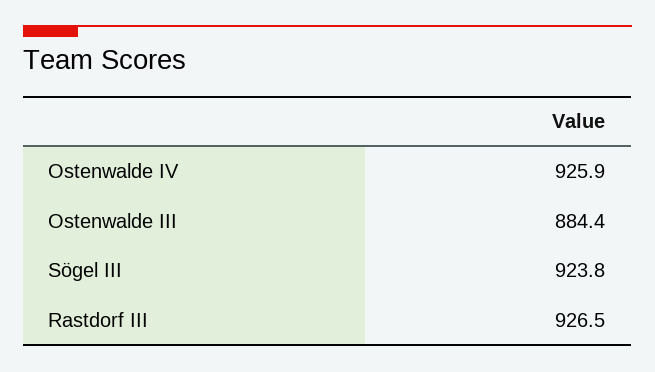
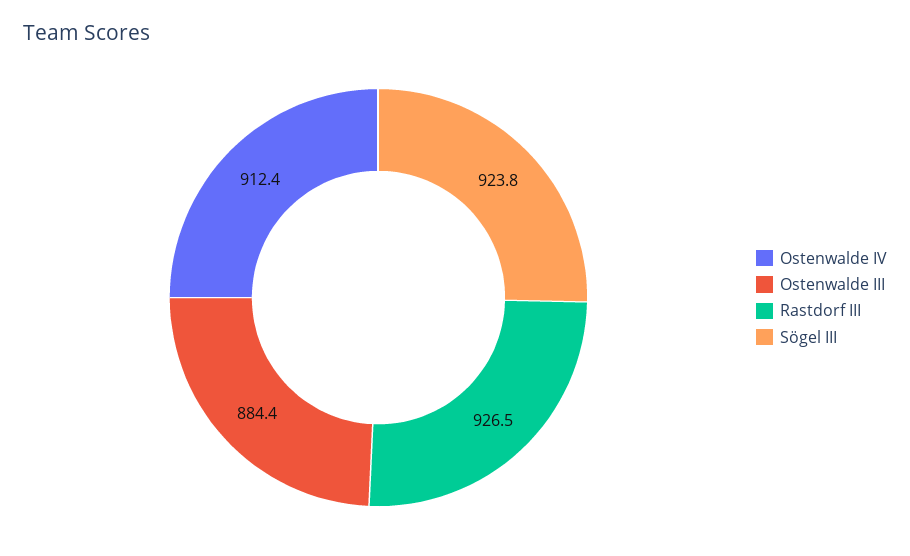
  {
-   "Ostenwalde IV": 925.9,
+   "Ostenwalde IV": 912.4,
    "Ostenwalde III": 884.4,
    "Sögel III": 923.8,
    "Rastdorf III": 926.5
  }

